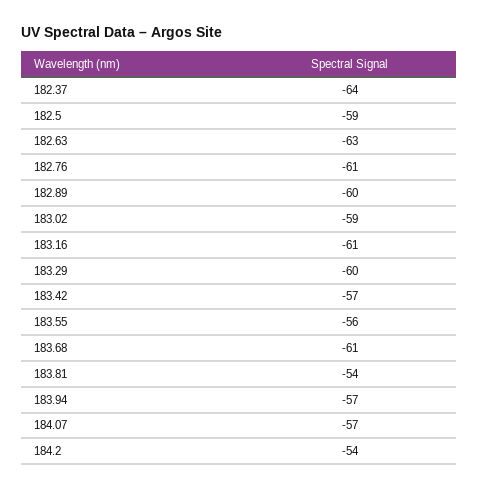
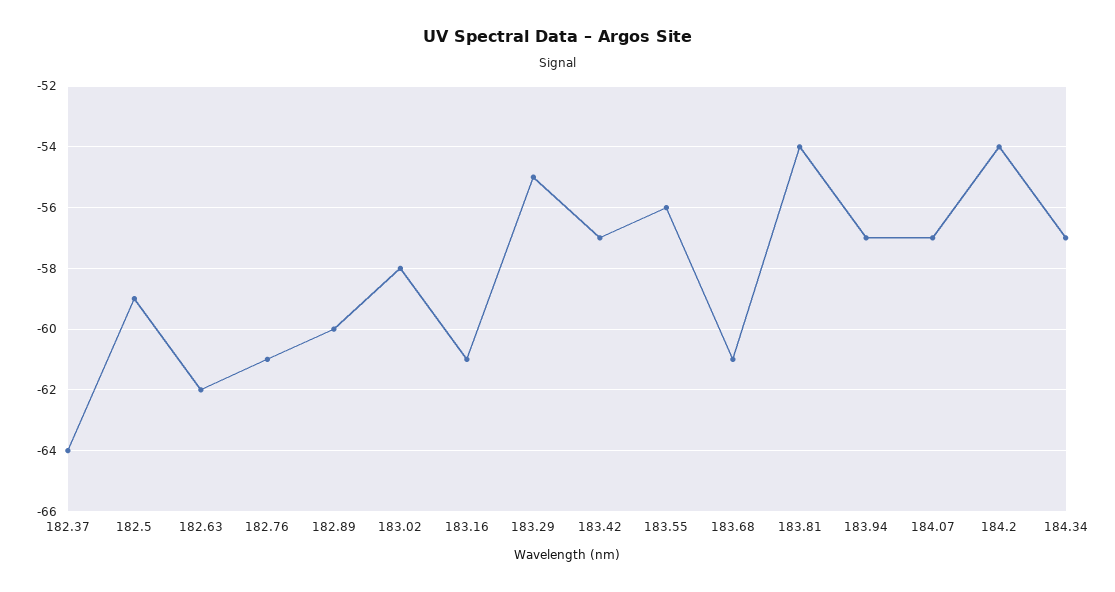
  {
    "182.37": -64,
    "182.5": -59,
-   "182.63": -63,
+   "182.63": -62,
    "182.76": -61,
    "182.89": -60,
-   "183.02": -59,
+   "183.02": -58,
    "183.16": -61,
-   "183.29": -60,
+   "183.29": -55,
    "183.42": -57,
    "183.55": -56,
    "183.68": -61,
    "183.81": -54,
    "183.94": -57,
    "184.07": -57,
-   "184.2": -54
+   "184.2": -54,
+   "184.34": -57
  }

